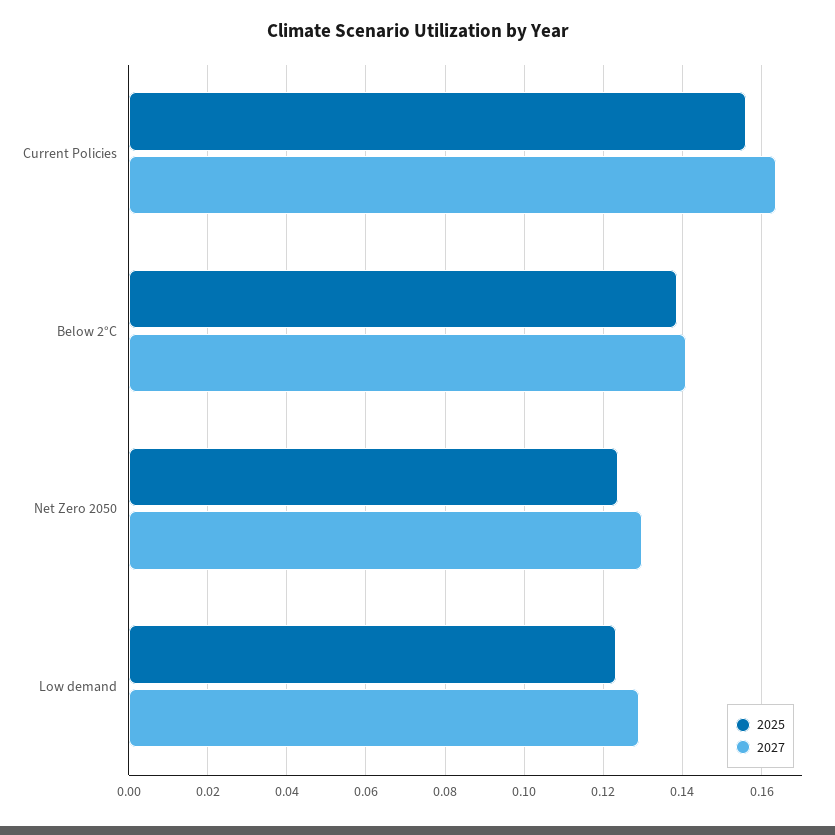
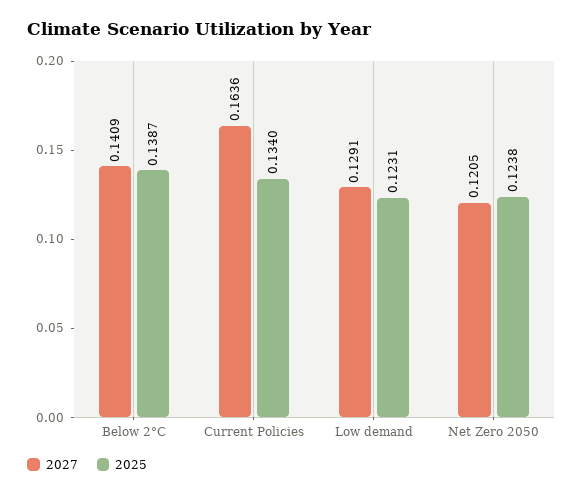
  {
    "2025": {
-     "Current Policies": 0.156,
+     "Current Policies": 0.134,
      "Below 2°C": 0.1387,
      "Net Zero 2050": 0.1238,
      "Low demand": 0.1231
    },
    "2027": {
      "Current Policies": 0.1636,
      "Below 2°C": 0.1409,
-     "Net Zero 2050": 0.13,
+     "Net Zero 2050": 0.1205,
      "Low demand": 0.1291
    }
  }

